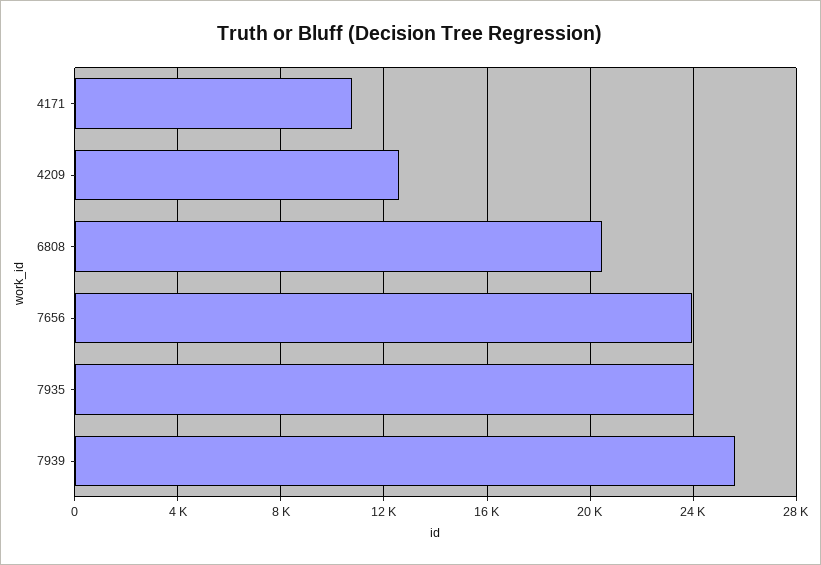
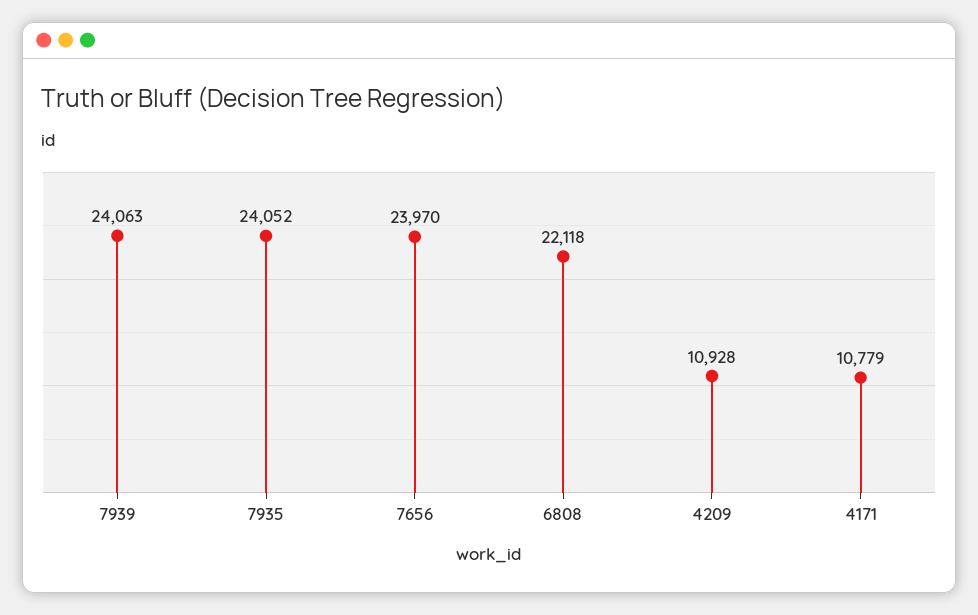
  {
    "4171": 10779,
-   "4209": 12500,
+   "4209": 10928,
-   "6808": 20500,
+   "6808": 22118,
    "7656": 23970,
    "7935": 24052,
-   "7939": 25500
+   "7939": 24063
  }

